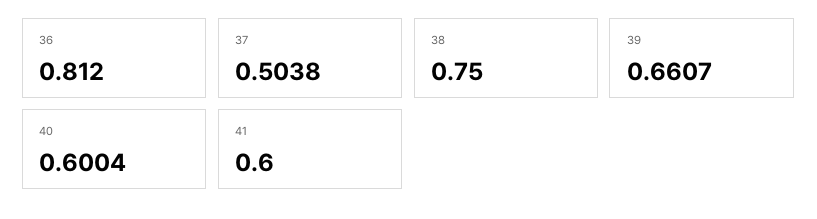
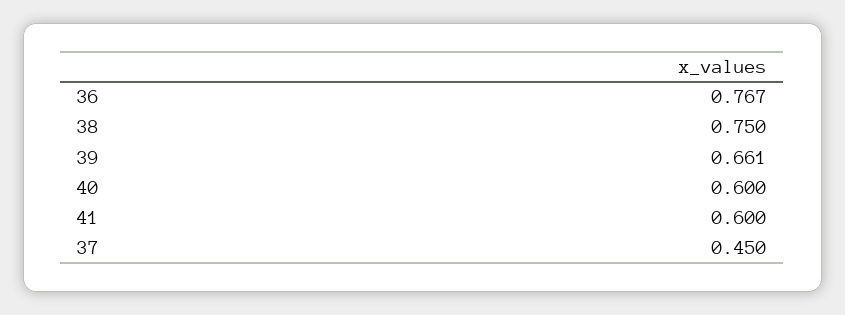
  {
-   "36": 0.812,
+   "36": 0.767,
-   "37": 0.5038,
+   "37": 0.45,
    "38": 0.75,
    "39": 0.6607,
    "40": 0.6004,
    "41": 0.6
  }

